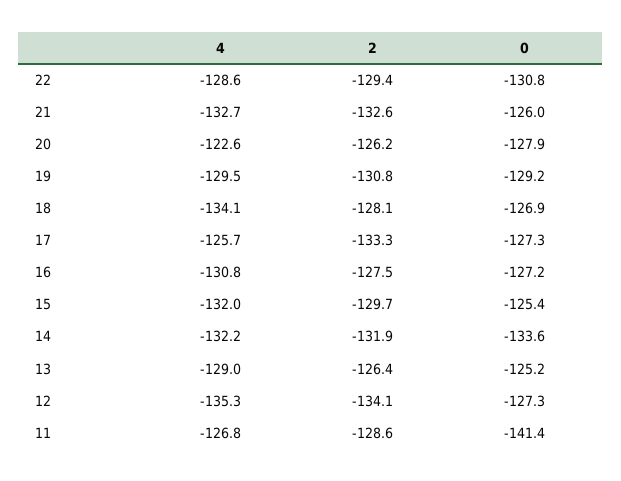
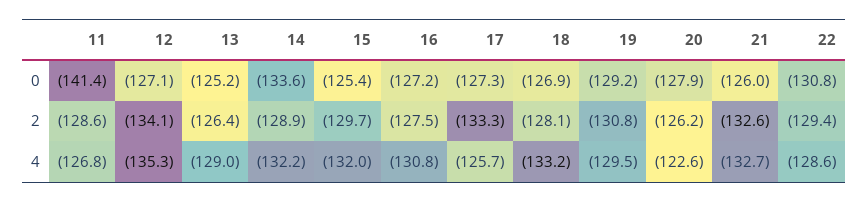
  {
    "4": {
      "22": -128.6,
      "21": -132.7,
      "20": -122.6,
      "19": -129.5,
-     "18": -134.1,
+     "18": -133.2,
      "17": -125.7,
      "16": -130.8,
      "15": -132,
      "14": -132.2,
      "13": -129,
      "12": -135.3,
      "11": -126.8
    },
    "2": {
      "22": -129.4,
      "21": -132.6,
      "20": -126.2,
      "19": -130.8,
      "18": -128.1,
      "17": -133.3,
      "16": -127.5,
      "15": -129.7,
-     "14": -131.9,
+     "14": -128.9,
      "13": -126.4,
      "12": -134.1,
      "11": -128.6
    },
    "0": {
      "22": -130.8,
      "21": -126,
      "20": -127.9,
      "19": -129.2,
      "18": -126.9,
      "17": -127.3,
      "16": -127.2,
      "15": -125.4,
      "14": -133.6,
      "13": -125.2,
-     "12": -127.3,
+     "12": -127.1,
      "11": -141.4
    }
  }

